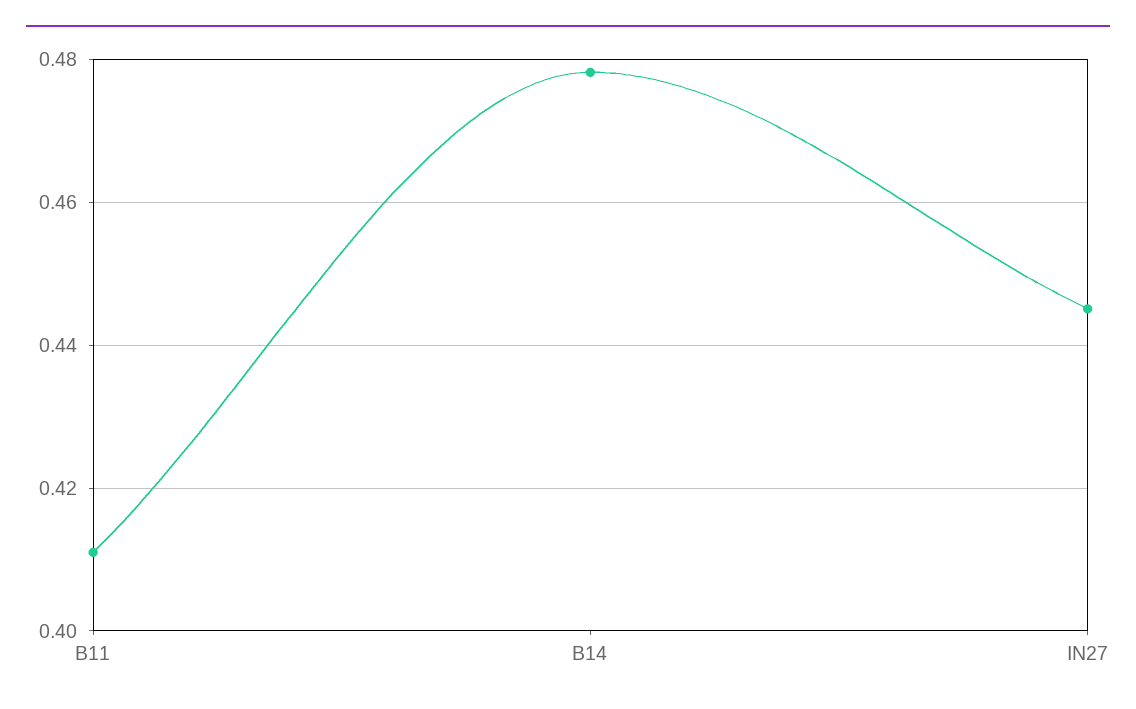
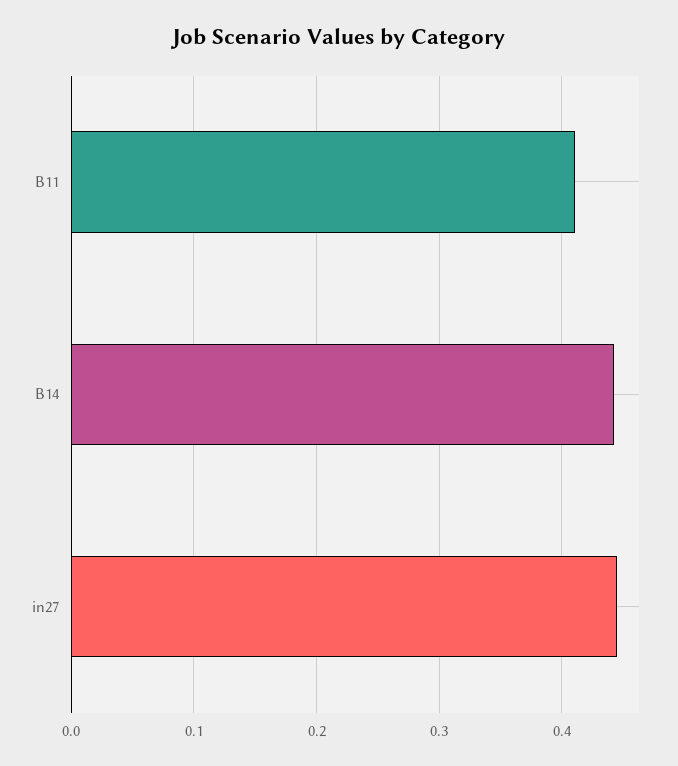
  {
    "B11": 0.412,
-   "B14": 0.478,
+   "B14": 0.44,
    "IN27": 0.446
  }

